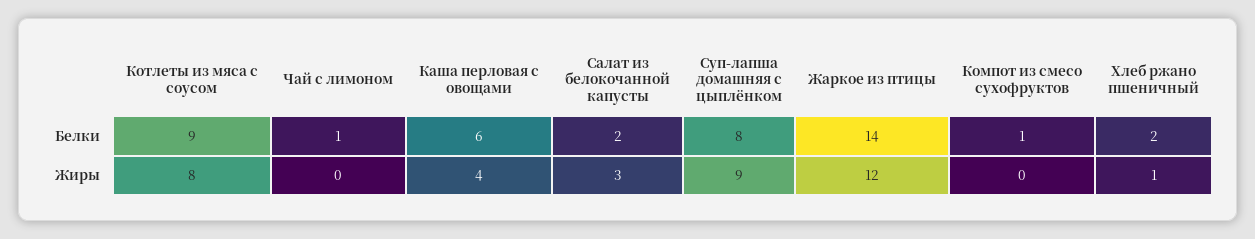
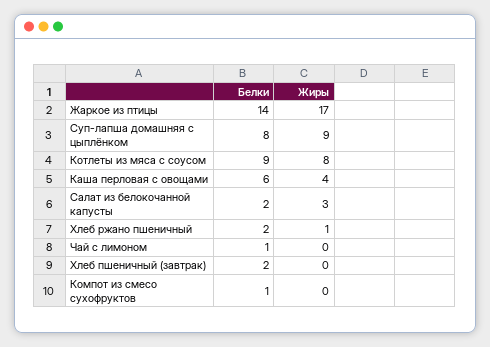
  {
    "Котлеты из мяса с соусом": {
      "Белки": 9,
      "Жиры": 8
    },
    "Чай с лимоном": {
      "Белки": 1,
      "Жиры": 0
    },
    "Каша перловая с овощами": {
      "Белки": 6,
      "Жиры": 4
    },
    "Салат из белокочанной капусты": {
      "Белки": 2,
      "Жиры": 3
    },
    "Суп-лапша домашняя с цыплёнком": {
      "Белки": 8,
      "Жиры": 9
    },
    "Жаркое из птицы": {
      "Белки": 14,
-     "Жиры": 12
+     "Жиры": 17
    },
    "Компот из смесо сухофруктов": {
      "Белки": 1,
      "Жиры": 0
    },
    "Хлеб ржано пшеничный": {
      "Белки": 2,
      "Жиры": 1
-   }
+   },
+   "Хлеб пшеничный (завтрак)": {
+     "Белки": 2,
+     "Жиры": 0
+   }
  }

